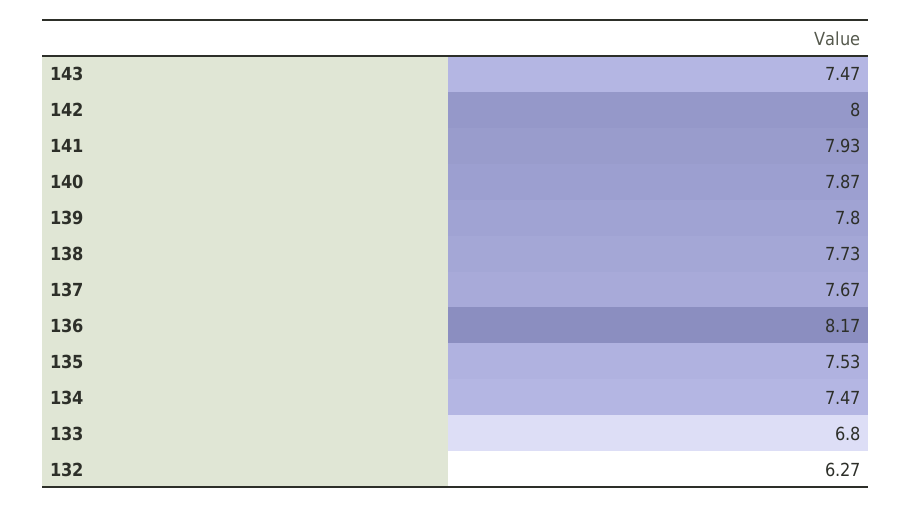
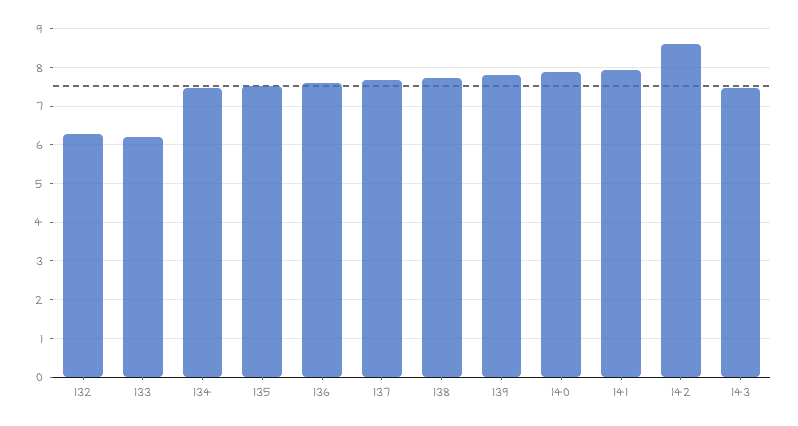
  {
    "143": 7.47,
-   "142": 8,
+   "142": 8.6,
    "141": 7.93,
    "140": 7.87,
    "139": 7.8,
    "138": 7.73,
    "137": 7.67,
-   "136": 8.17,
+   "136": 7.6,
    "135": 7.53,
    "134": 7.47,
-   "133": 6.8,
+   "133": 6.2,
    "132": 6.27
  }

